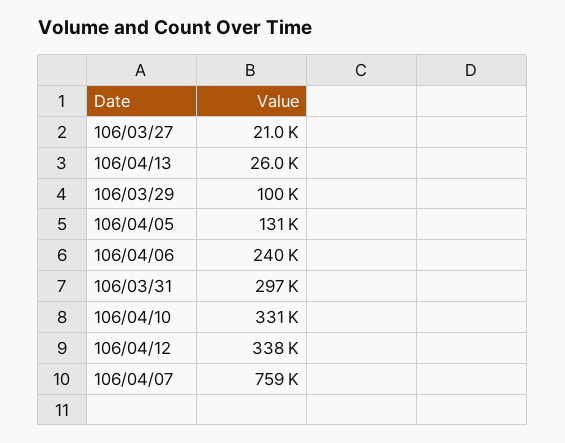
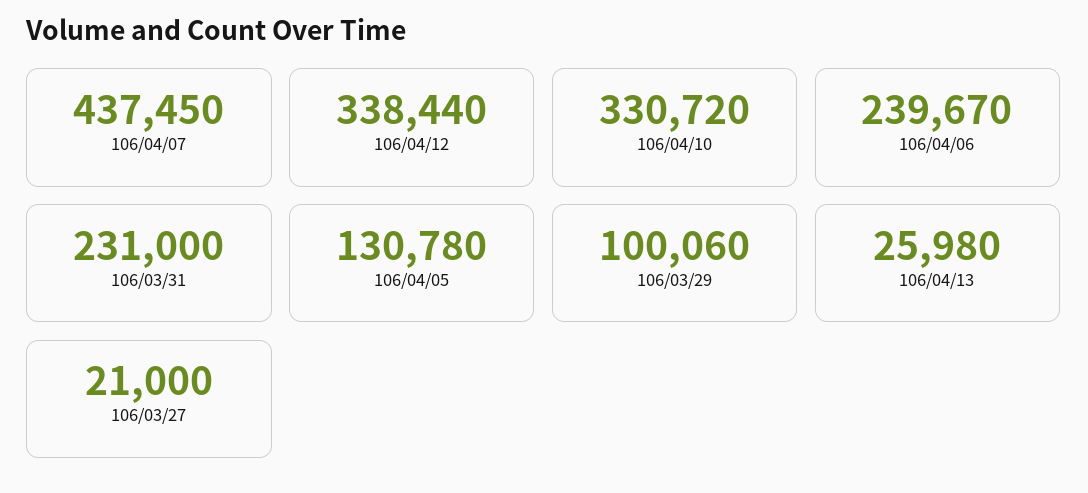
  {
    "106/03/27": 21000,
    "106/04/13": 25980,
    "106/03/29": 100060,
    "106/04/05": 130780,
    "106/04/06": 239670,
-   "106/03/31": 297000,
+   "106/03/31": 231000,
    "106/04/10": 330720,
    "106/04/12": 338440,
-   "106/04/07": 759000
+   "106/04/07": 437450
  }

